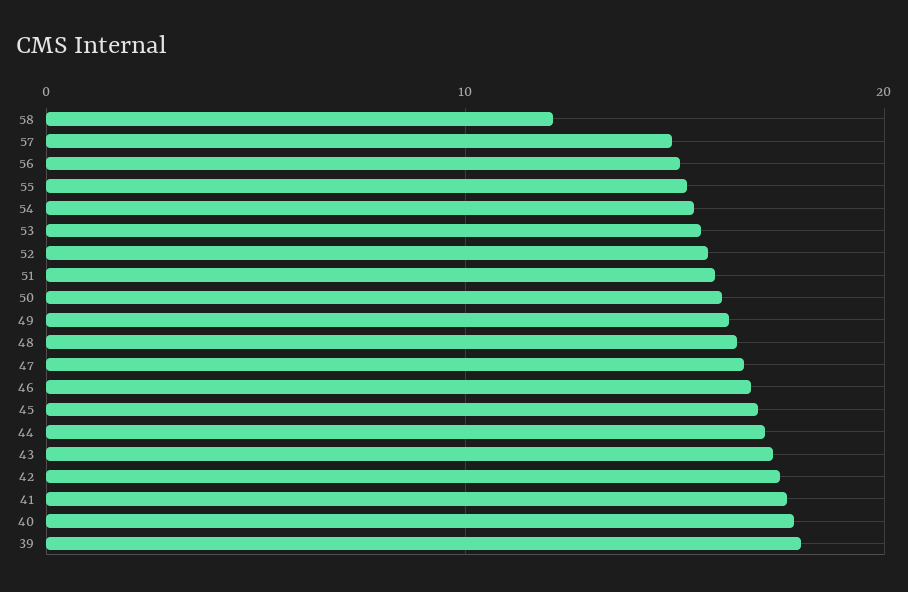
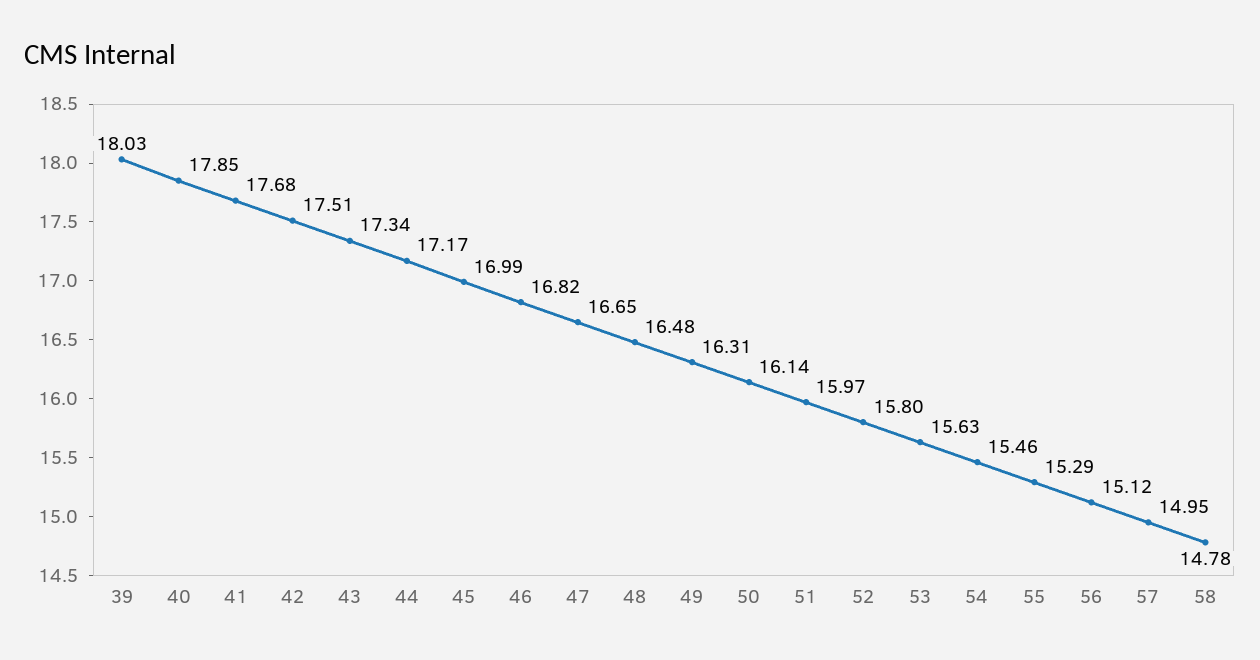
  {
-   "58": 12,
+   "58": 14.78,
    "57": 14.95,
    "56": 15.12,
    "55": 15.29,
    "54": 15.46,
    "53": 15.63,
    "52": 15.8,
    "51": 15.97,
    "50": 16.14,
    "49": 16.31,
    "48": 16.48,
    "47": 16.65,
    "46": 16.82,
    "45": 16.99,
    "44": 17.17,
    "43": 17.34,
    "42": 17.51,
    "41": 17.68,
    "40": 17.85,
    "39": 18.03
  }

